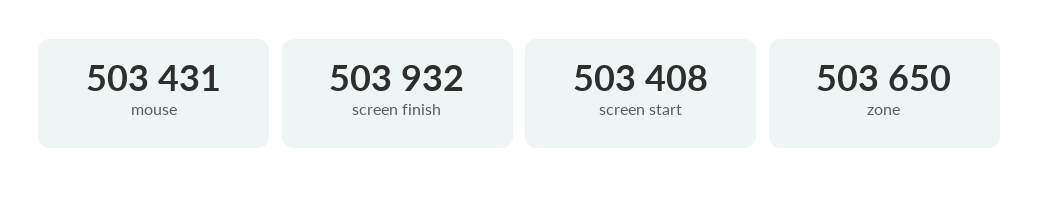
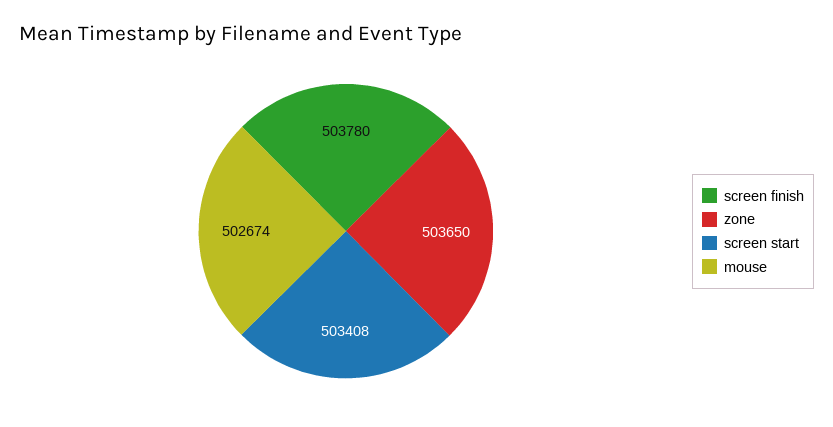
  {
-   "mouse": 503431,
+   "mouse": 502674,
-   "screen finish": 503932,
+   "screen finish": 503780,
    "screen start": 503408,
    "zone": 503650
  }

